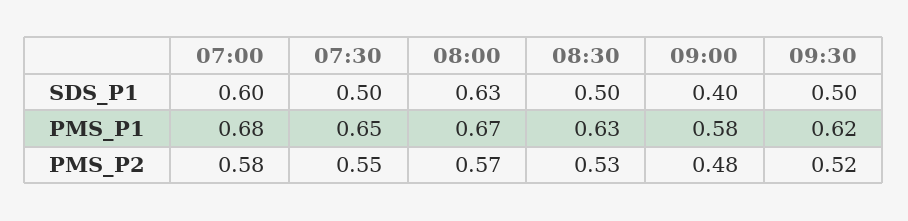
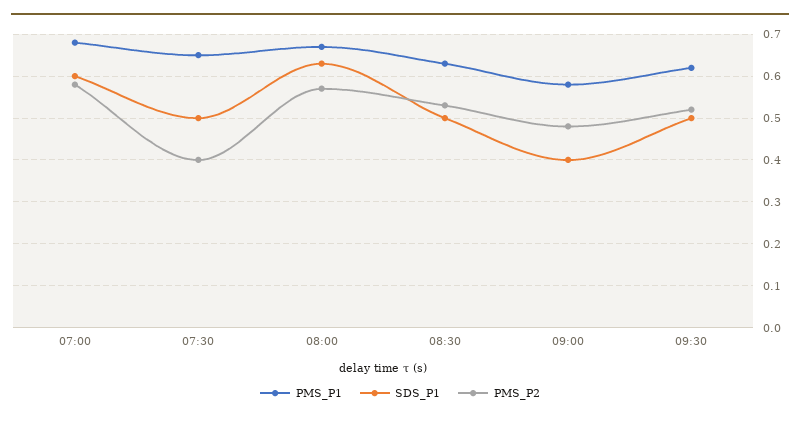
  {
    "SDS_P1": {
      "07:00": 0.6,
      "07:30": 0.5,
      "08:00": 0.63,
      "08:30": 0.5,
      "09:00": 0.4,
      "09:30": 0.5
    },
    "PMS_P1": {
      "07:00": 0.68,
      "07:30": 0.65,
      "08:00": 0.67,
      "08:30": 0.63,
      "09:00": 0.58,
      "09:30": 0.62
    },
    "PMS_P2": {
      "07:00": 0.58,
-     "07:30": 0.55,
+     "07:30": 0.4,
      "08:00": 0.57,
      "08:30": 0.53,
      "09:00": 0.48,
      "09:30": 0.52
    }
  }

